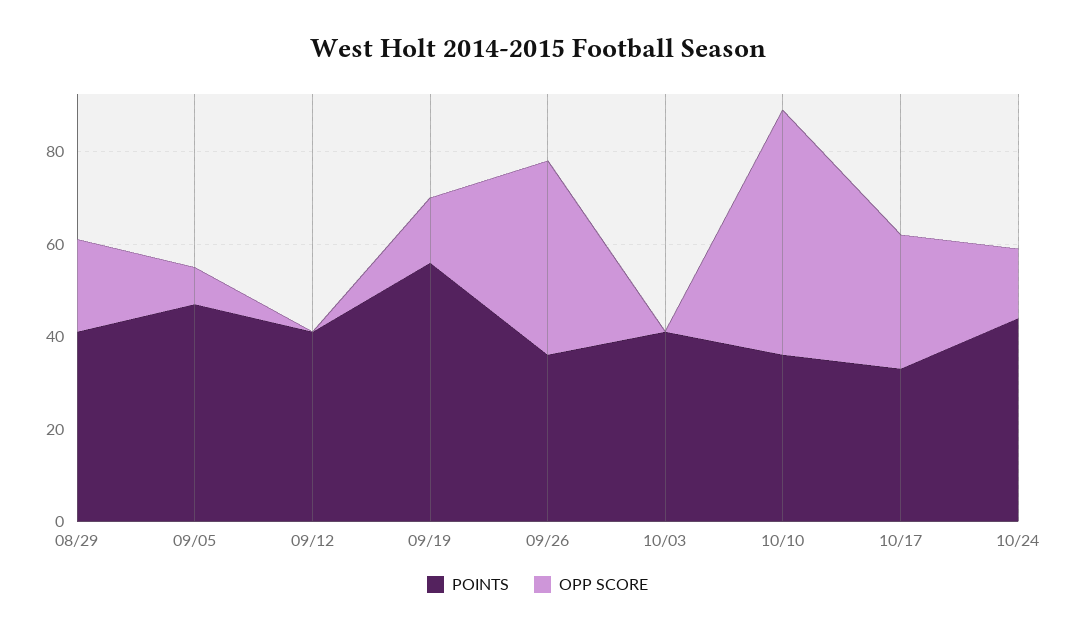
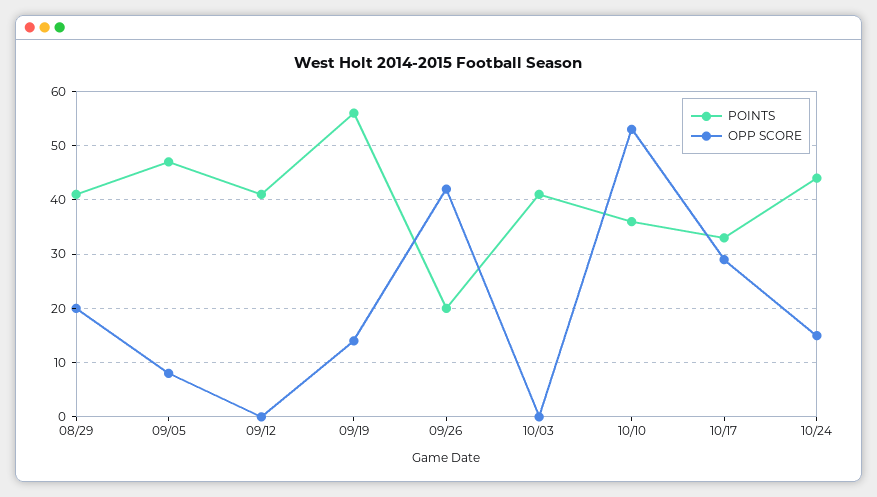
  {
    "POINTS": {
      "08/29": 40,
      "09/05": 45,
      "09/12": 40,
      "09/19": 55,
-     "09/26": 35,
+     "09/26": 20,
      "10/03": 40,
      "10/10": 35,
      "10/17": 35,
      "10/24": 45
    },
    "OPP SCORE": {
      "08/29": 20,
      "09/05": 10,
      "09/12": 0,
      "09/19": 15,
      "09/26": 40,
      "10/03": 0,
      "10/10": 55,
      "10/17": 30,
      "10/24": 15
    }
  }

